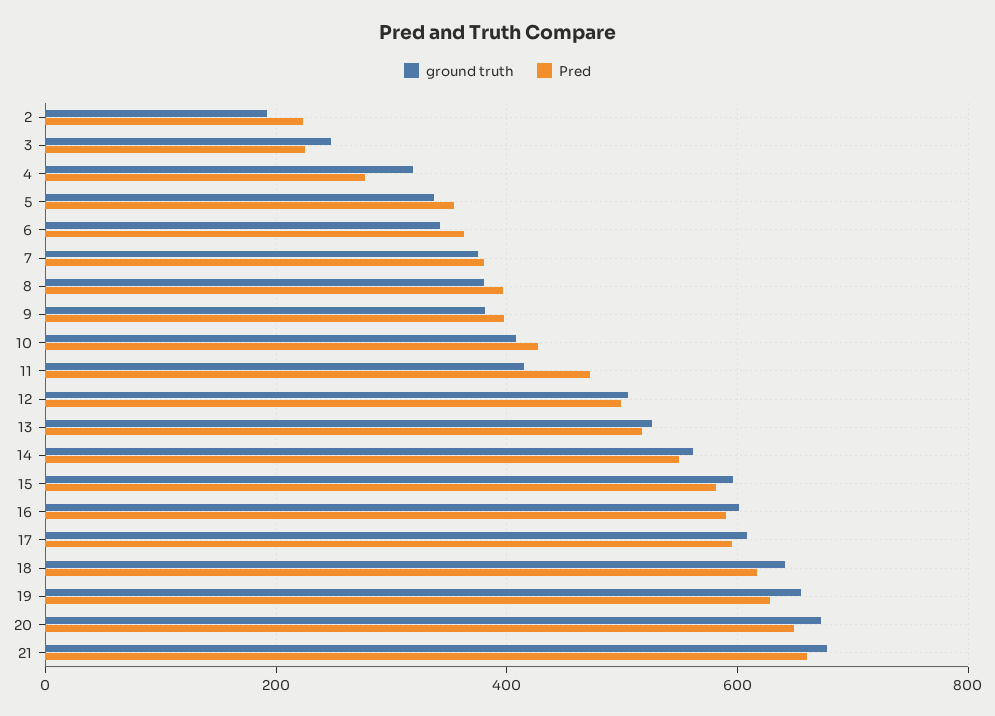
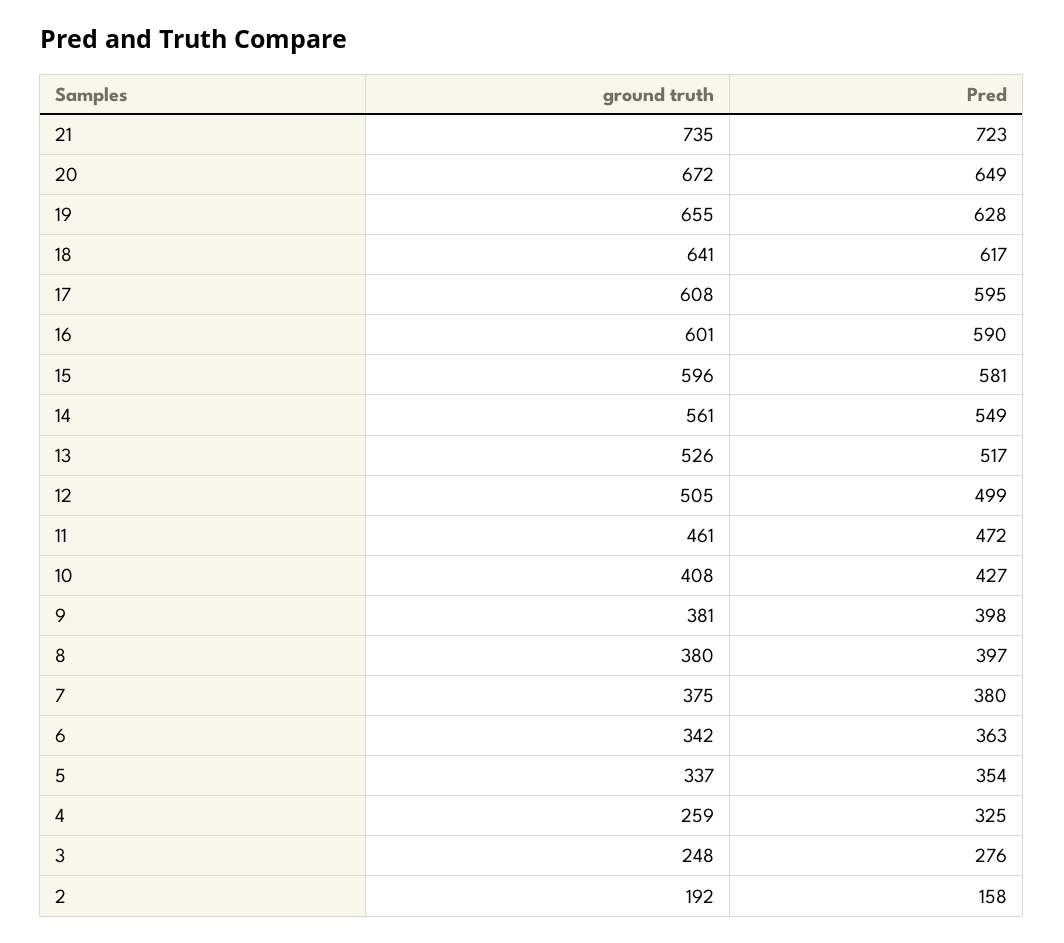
  {
    "ground truth": {
      "2": 192,
      "3": 248,
-     "4": 320,
+     "4": 259,
      "5": 337,
      "6": 342,
      "7": 375,
      "8": 380,
      "9": 381,
      "10": 408,
-     "11": 420,
+     "11": 461,
      "12": 505,
      "13": 526,
      "14": 561,
      "15": 596,
      "16": 601,
      "17": 608,
      "18": 641,
      "19": 655,
      "20": 672,
-     "21": 680
+     "21": 735
    },
    "Pred": {
-     "2": 220,
+     "2": 158,
-     "3": 220,
+     "3": 276,
-     "4": 280,
+     "4": 325,
      "5": 354,
      "6": 363,
      "7": 380,
      "8": 397,
      "9": 398,
      "10": 427,
      "11": 472,
      "12": 499,
      "13": 517,
      "14": 549,
      "15": 581,
      "16": 590,
      "17": 595,
      "18": 617,
      "19": 628,
      "20": 649,
-     "21": 660
+     "21": 723
    }
  }

